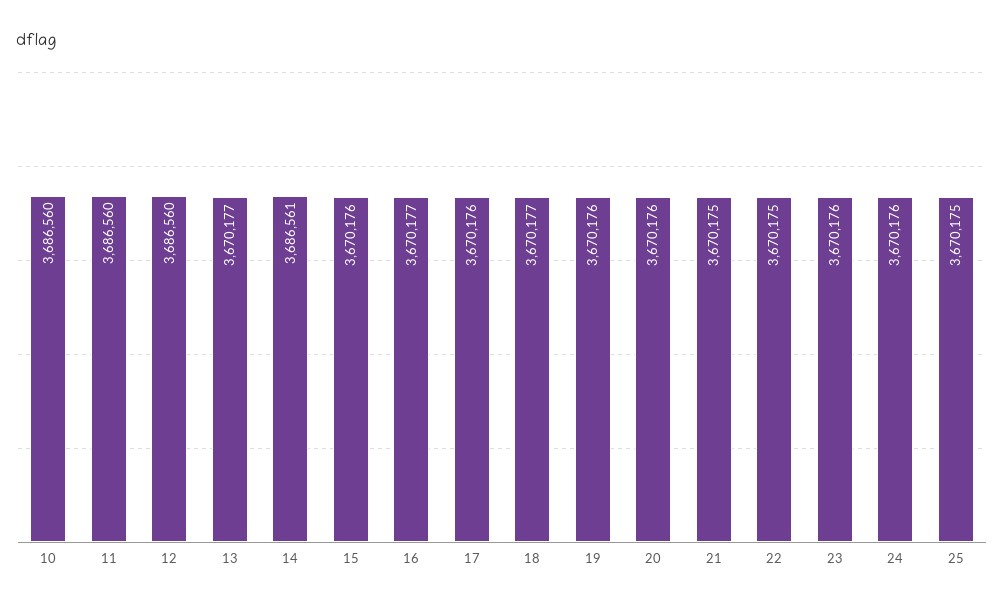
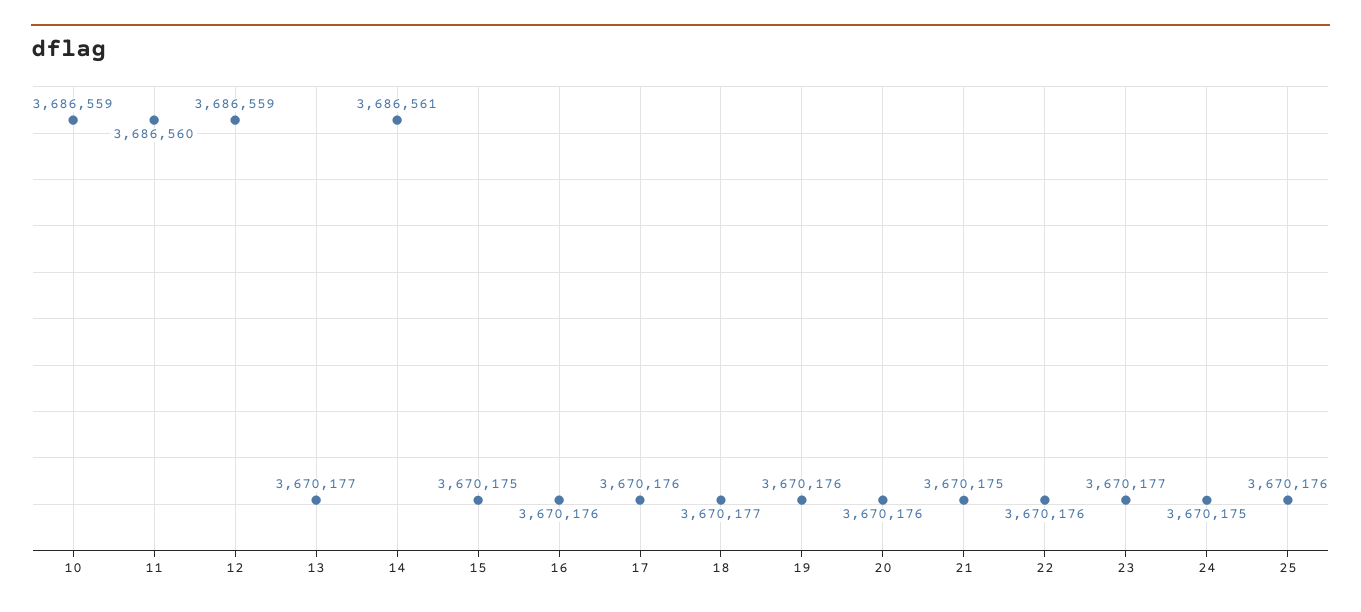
  {
-   "10": 3686560,
+   "10": 3686559,
    "11": 3686560,
-   "12": 3686560,
+   "12": 3686559,
    "13": 3670177,
    "14": 3686561,
-   "15": 3670176,
+   "15": 3670175,
-   "16": 3670177,
+   "16": 3670176,
    "17": 3670176,
    "18": 3670177,
    "19": 3670176,
    "20": 3670176,
    "21": 3670175,
-   "22": 3670175,
+   "22": 3670176,
-   "23": 3670176,
+   "23": 3670177,
-   "24": 3670176,
+   "24": 3670175,
-   "25": 3670175
+   "25": 3670176
  }

